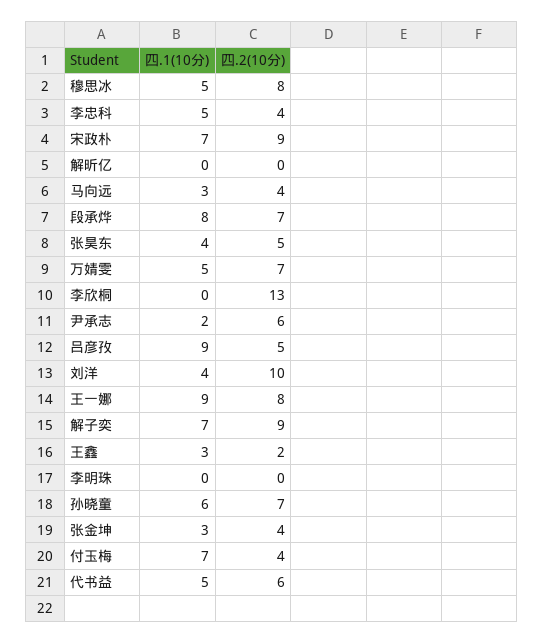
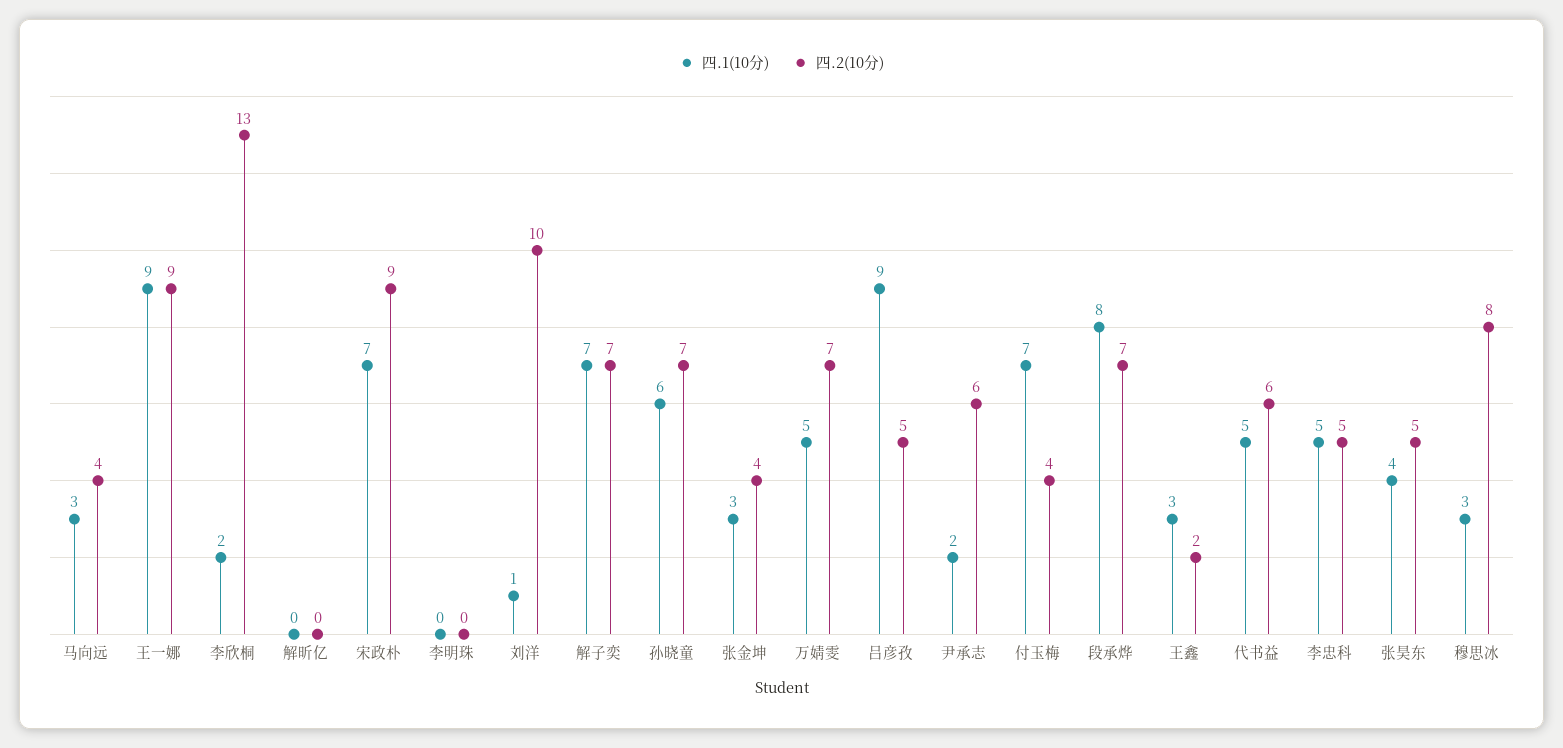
  {
    "四.1(10分)": {
-     "穆思冰": 5,
+     "穆思冰": 3,
      "李忠科": 5,
      "宋政朴": 7,
      "解昕亿": 0,
      "马向远": 3,
      "段承烨": 8,
      "张昊东": 4,
      "万婧雯": 5,
-     "李欣桐": 0,
+     "李欣桐": 2,
      "尹承志": 2,
      "吕彦孜": 9,
-     "刘洋": 4,
+     "刘洋": 1,
      "王一娜": 9,
      "解子奕": 7,
      "王鑫": 3,
      "李明珠": 0,
      "孙晓童": 6,
      "张金坤": 3,
      "付玉梅": 7,
      "代书益": 5
    },
    "四.2(10分)": {
      "穆思冰": 8,
-     "李忠科": 4,
+     "李忠科": 5,
      "宋政朴": 9,
      "解昕亿": 0,
      "马向远": 4,
      "段承烨": 7,
      "张昊东": 5,
      "万婧雯": 7,
      "李欣桐": 13,
      "尹承志": 6,
      "吕彦孜": 5,
      "刘洋": 10,
-     "王一娜": 8,
+     "王一娜": 9,
-     "解子奕": 9,
+     "解子奕": 7,
      "王鑫": 2,
      "李明珠": 0,
      "孙晓童": 7,
      "张金坤": 4,
      "付玉梅": 4,
      "代书益": 6
    }
  }

